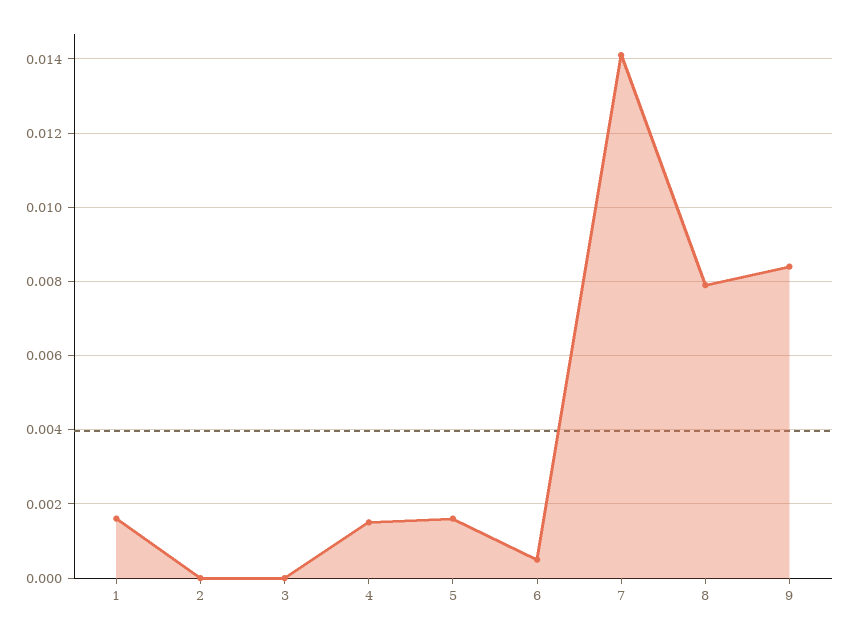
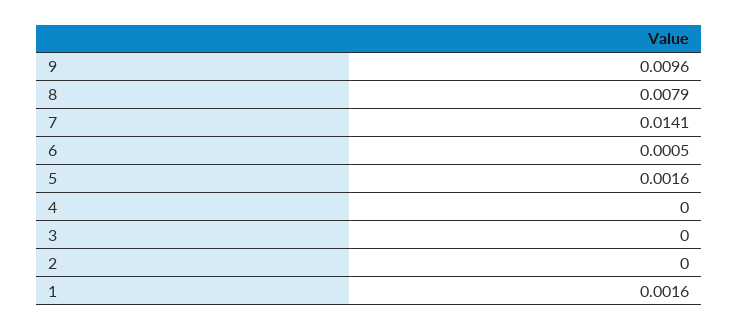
  {
    "1": 0.0016,
    "2": 0,
    "3": 0,
-   "4": 0.0015,
+   "4": 0,
    "5": 0.0016,
    "6": 0.0005,
    "7": 0.0141,
    "8": 0.0079,
-   "9": 0.0085
+   "9": 0.0096
  }

